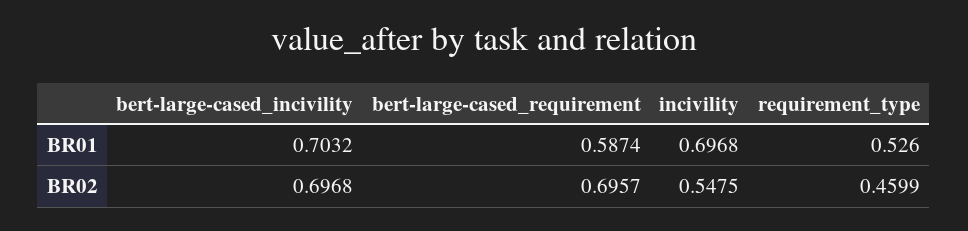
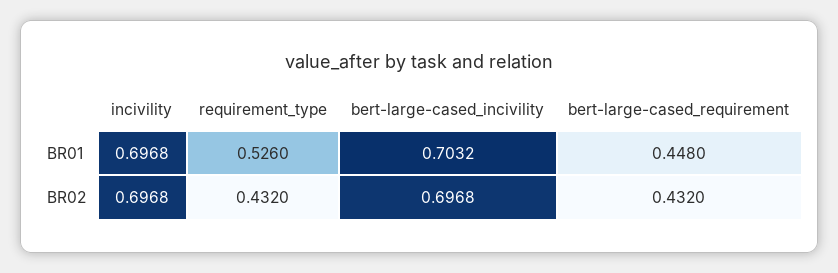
  {
    "bert-large-cased_incivility": {
      "BR01": 0.7032,
      "BR02": 0.6968
    },
    "bert-large-cased_requirement": {
-     "BR01": 0.5874,
+     "BR01": 0.448,
-     "BR02": 0.6957
+     "BR02": 0.432
    },
    "incivility": {
      "BR01": 0.6968,
-     "BR02": 0.5475
+     "BR02": 0.6968
    },
    "requirement_type": {
      "BR01": 0.526,
-     "BR02": 0.4599
+     "BR02": 0.432
    }
  }

